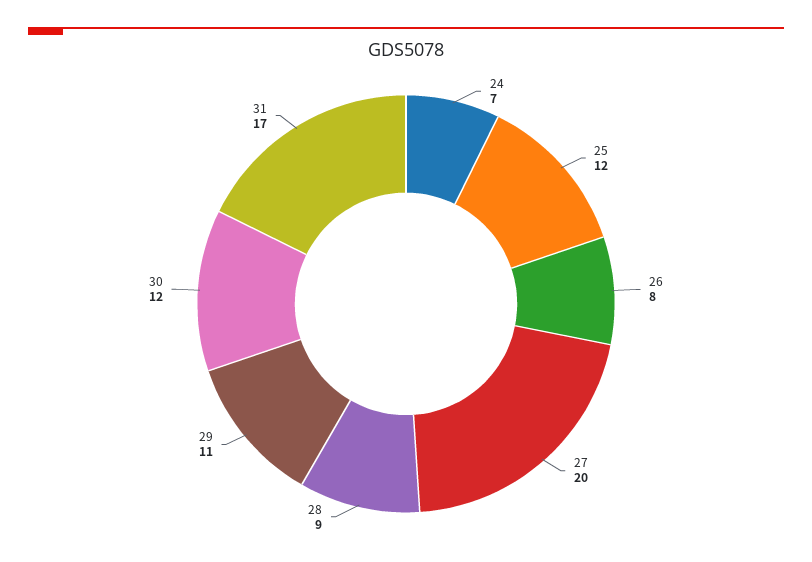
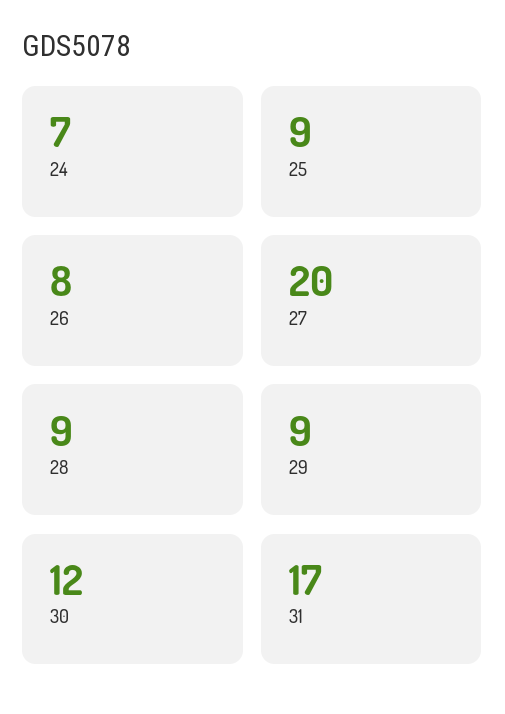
  {
    "24": 7,
-   "25": 12,
+   "25": 9,
    "26": 8,
    "27": 20,
    "28": 9,
-   "29": 11,
+   "29": 9,
    "30": 12,
    "31": 17
  }

